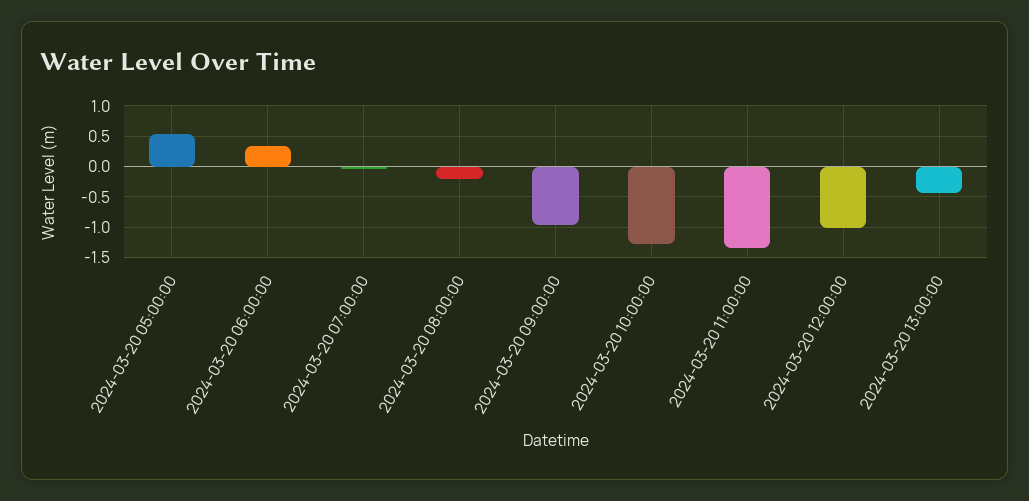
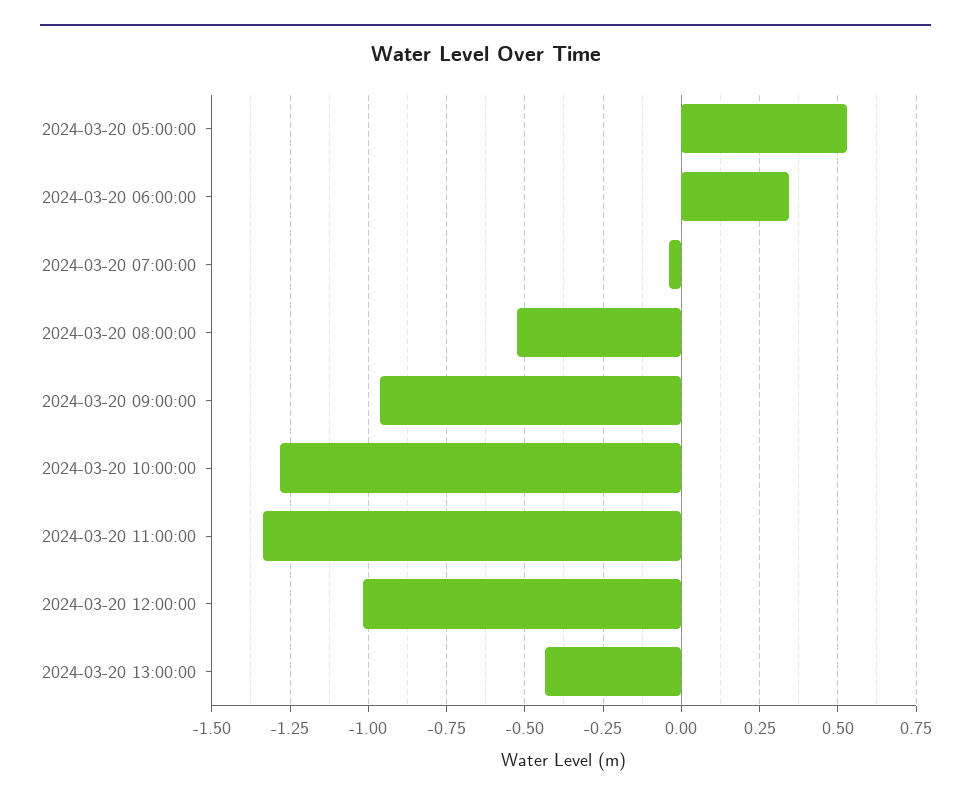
  {
    "2024-03-20 05:00:00": 0.525,
    "2024-03-20 06:00:00": 0.35,
    "2024-03-20 07:00:00": -0.05,
-   "2024-03-20 08:00:00": -0.2,
+   "2024-03-20 08:00:00": -0.525,
    "2024-03-20 09:00:00": -0.975,
    "2024-03-20 10:00:00": -1.275,
    "2024-03-20 11:00:00": -1.325,
    "2024-03-20 12:00:00": -1.025,
    "2024-03-20 13:00:00": -0.425
  }

